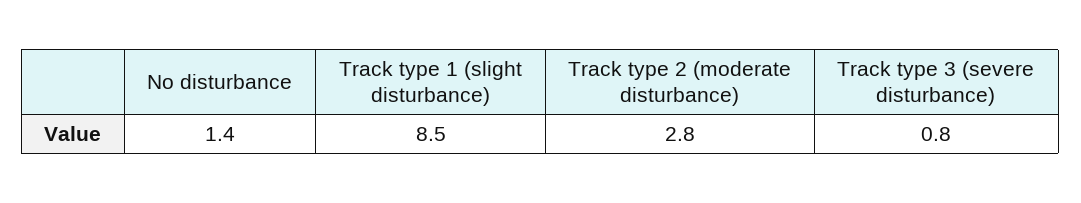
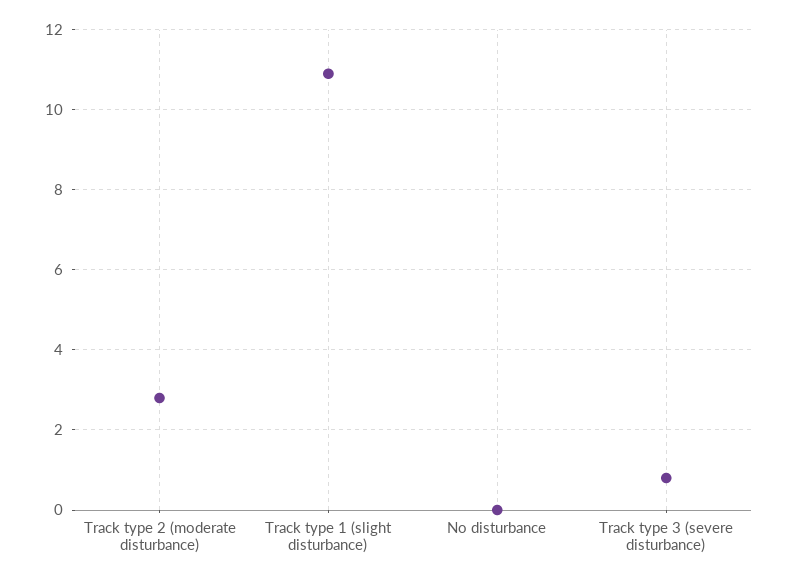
  {
-   "No disturbance": 1.4,
+   "No disturbance": 0,
-   "Track type 1 (slight disturbance)": 8.5,
+   "Track type 1 (slight disturbance)": 11,
    "Track type 2 (moderate disturbance)": 2.8,
    "Track type 3 (severe disturbance)": 0.8
  }

